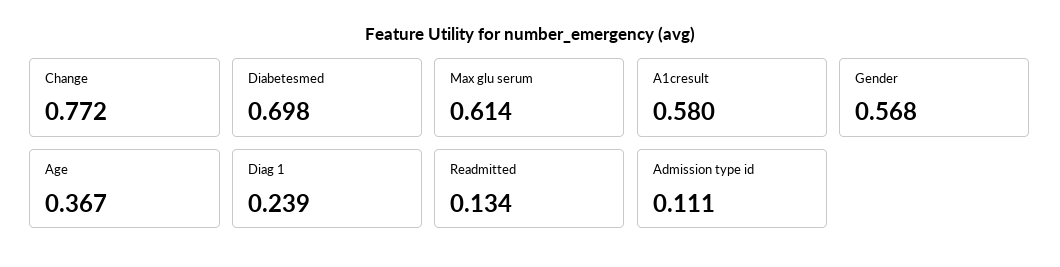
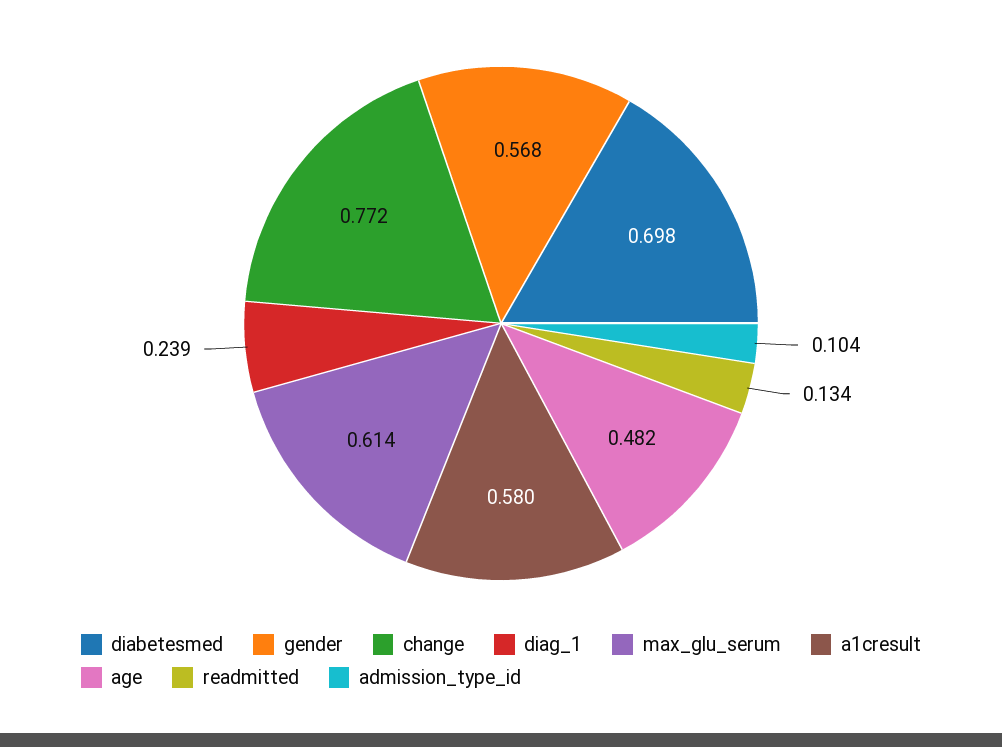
  {
    "Change": 0.772,
    "Diabetesmed": 0.698,
    "Max glu serum": 0.614,
    "A1cresult": 0.58,
    "Gender": 0.568,
-   "Age": 0.367,
+   "Age": 0.482,
    "Diag 1": 0.239,
    "Readmitted": 0.134,
-   "Admission type id": 0.111
+   "Admission type id": 0.104
  }

